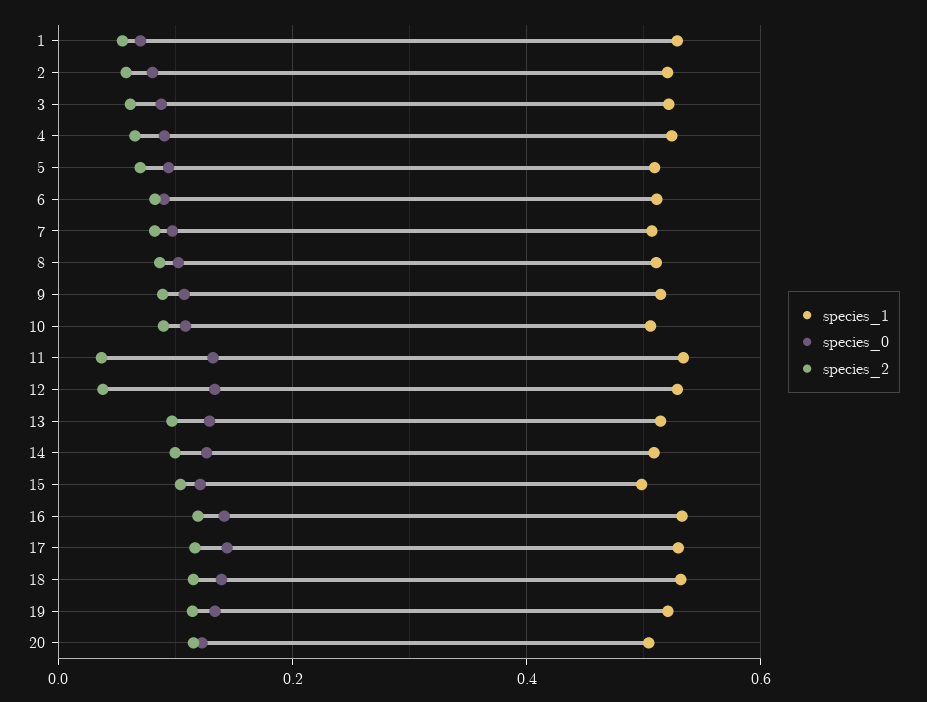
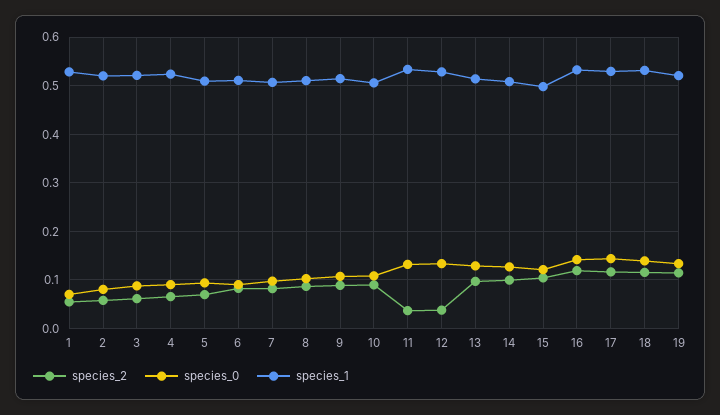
  {
    "species_1": {
      "1": 0.52,
      "2": 0.52,
      "3": 0.52,
      "4": 0.52,
      "5": 0.5,
      "6": 0.52,
      "7": 0.5,
      "8": 0.52,
      "9": 0.52,
      "10": 0.5,
      "11": 0.54,
      "12": 0.52,
      "13": 0.52,
      "14": 0.5,
      "15": 0.5,
      "16": 0.54,
      "17": 0.52,
      "18": 0.54,
-     "19": 0.52,
+     "19": 0.52
-     "20": 0.5
    },
    "species_0": {
      "1": 0.08,
      "2": 0.08,
      "3": 0.08,
      "4": 0.1,
      "5": 0.1,
      "6": 0.1,
      "7": 0.1,
      "8": 0.1,
      "9": 0.1,
      "10": 0.1,
      "11": 0.14,
      "12": 0.14,
      "13": 0.12,
      "14": 0.12,
      "15": 0.12,
      "16": 0.14,
      "17": 0.14,
      "18": 0.14,
-     "19": 0.14,
+     "19": 0.14
-     "20": 0.12
    },
    "species_2": {
      "1": 0.06,
      "2": 0.06,
      "3": 0.06,
      "4": 0.06,
      "5": 0.06,
      "6": 0.08,
      "7": 0.08,
      "8": 0.08,
      "9": 0.08,
      "10": 0.08,
      "11": 0.04,
      "12": 0.04,
      "13": 0.1,
      "14": 0.1,
      "15": 0.1,
      "16": 0.12,
      "17": 0.12,
      "18": 0.12,
-     "19": 0.12,
+     "19": 0.12
-     "20": 0.12
    }
  }

